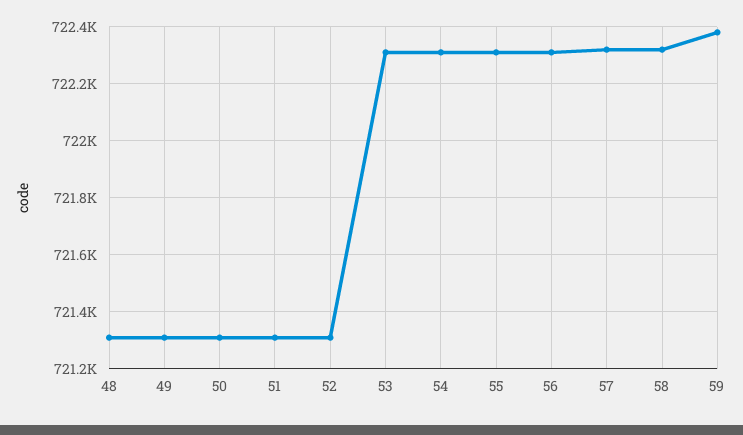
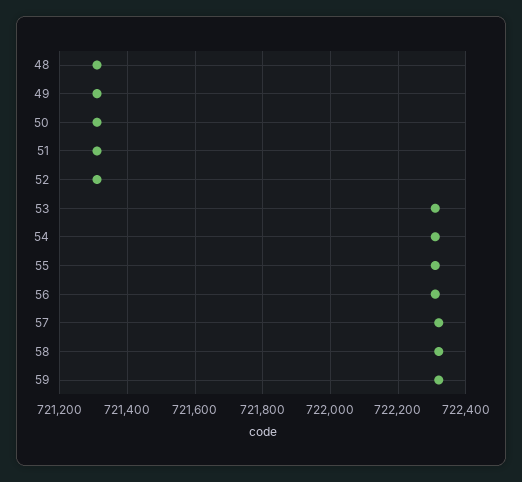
  {
    "48": 721320,
    "49": 721320,
    "50": 721320,
    "51": 721320,
    "52": 721320,
    "53": 722320,
    "54": 722320,
    "55": 722320,
    "56": 722320,
    "57": 722320,
    "58": 722320,
-   "59": 722375
+   "59": 722320
  }

